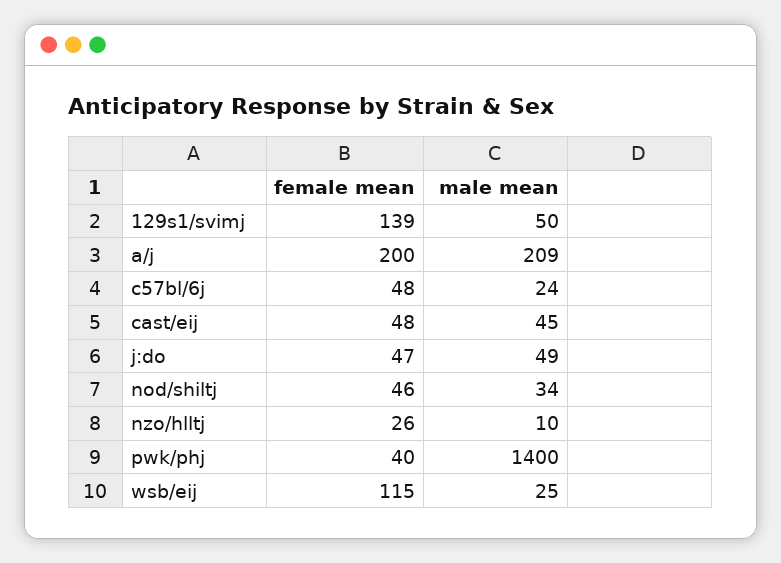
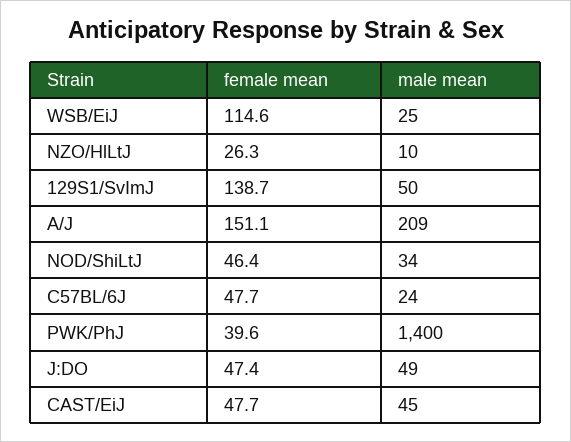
  {
    "female mean": {
      "129s1/svimj": 138.7,
-     "a/j": 200,
+     "a/j": 151.1,
      "c57bl/6j": 47.7,
      "cast/eij": 47.7,
      "j:do": 47.4,
      "nod/shiltj": 46.4,
      "nzo/hlltj": 26.3,
      "pwk/phj": 39.6,
      "wsb/eij": 114.6
    },
    "male mean": {
      "129s1/svimj": 50,
      "a/j": 209,
      "c57bl/6j": 24,
      "cast/eij": 45,
      "j:do": 49,
      "nod/shiltj": 34,
      "nzo/hlltj": 10,
      "pwk/phj": 1400,
      "wsb/eij": 25
    }
  }

